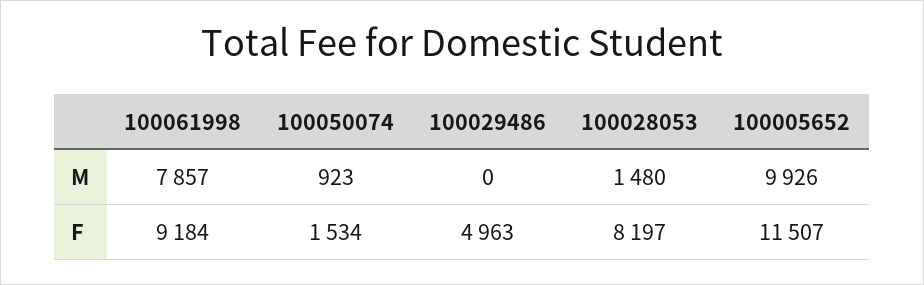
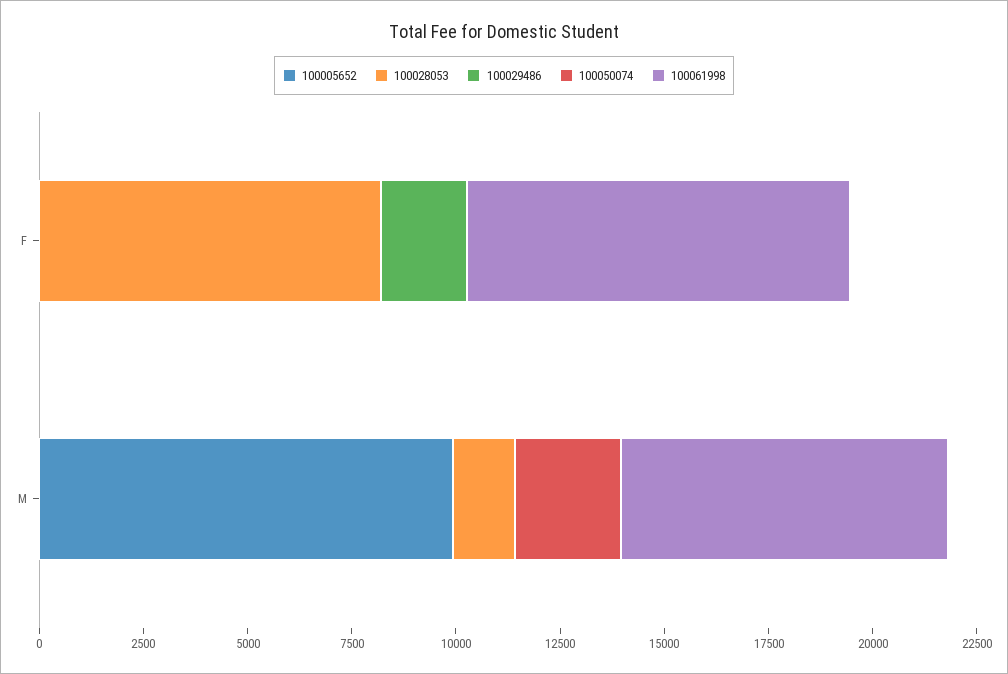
  {
    "100061998": {
      "M": 7857,
      "F": 9184
    },
    "100050074": {
-     "M": 923,
+     "M": 2500,
-     "F": 1534
+     "F": 0
    },
    "100029486": {
      "M": 0,
-     "F": 4963
+     "F": 2000
    },
    "100028053": {
      "M": 1480,
      "F": 8197
    },
    "100005652": {
      "M": 9926,
-     "F": 11507
+     "F": 0
    }
  }

